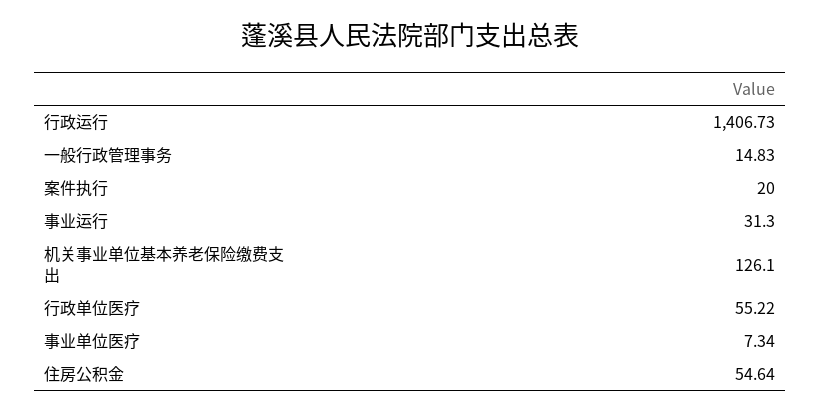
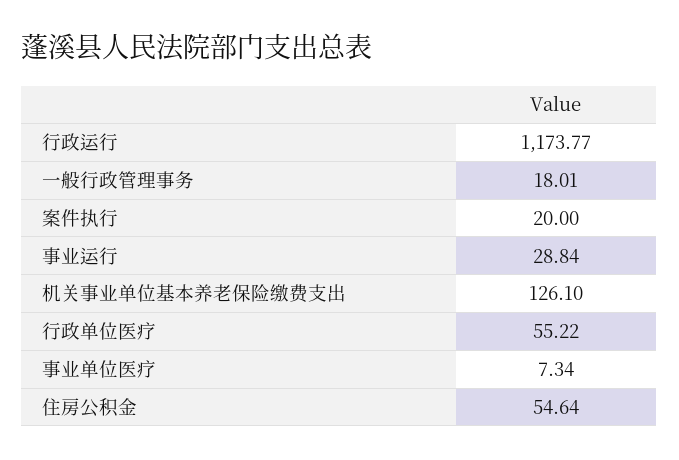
  {
-   "行政运行": 1406.73,
+   "行政运行": 1173.77,
-   "一般行政管理事务": 14.83,
+   "一般行政管理事务": 18.01,
    "案件执行": 20,
-   "事业运行": 31.3,
+   "事业运行": 28.84,
    "机关事业单位基本养老保险缴费支出": 126.1,
    "行政单位医疗": 55.22,
    "事业单位医疗": 7.34,
    "住房公积金": 54.64
  }

